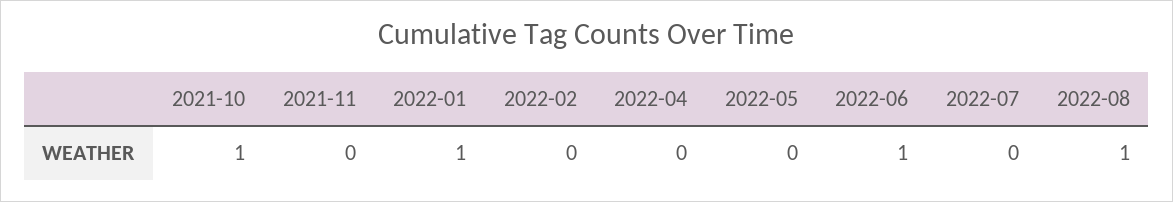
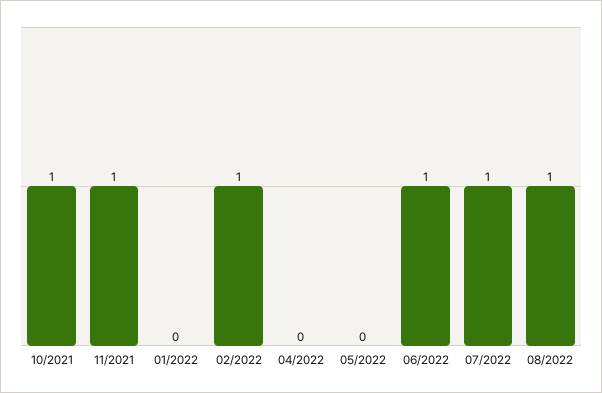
  {
    "2021-10": 1,
-   "2021-11": 0,
+   "2021-11": 1,
-   "2022-01": 1,
+   "2022-01": 0,
-   "2022-02": 0,
+   "2022-02": 1,
    "2022-04": 0,
    "2022-05": 0,
    "2022-06": 1,
-   "2022-07": 0,
+   "2022-07": 1,
    "2022-08": 1
  }

